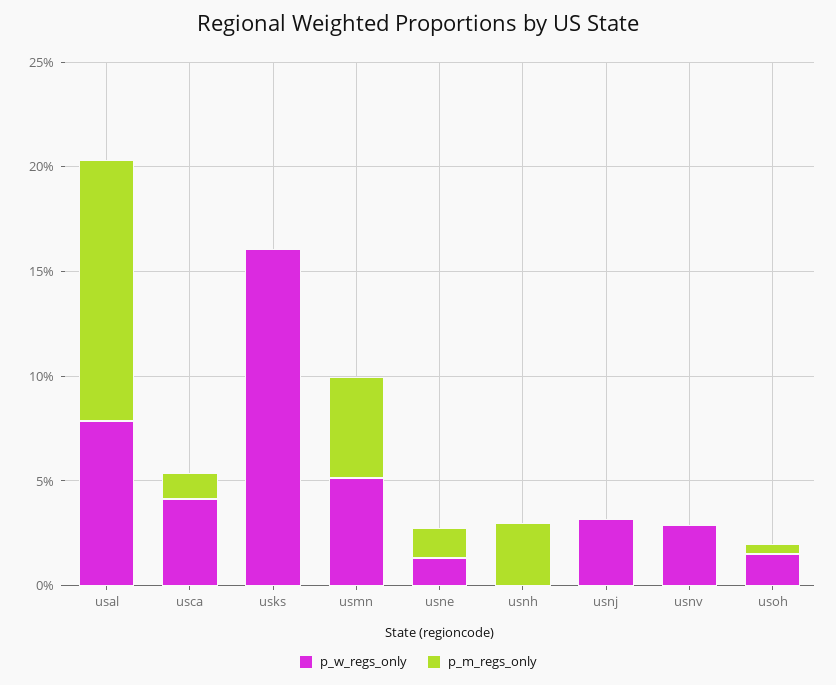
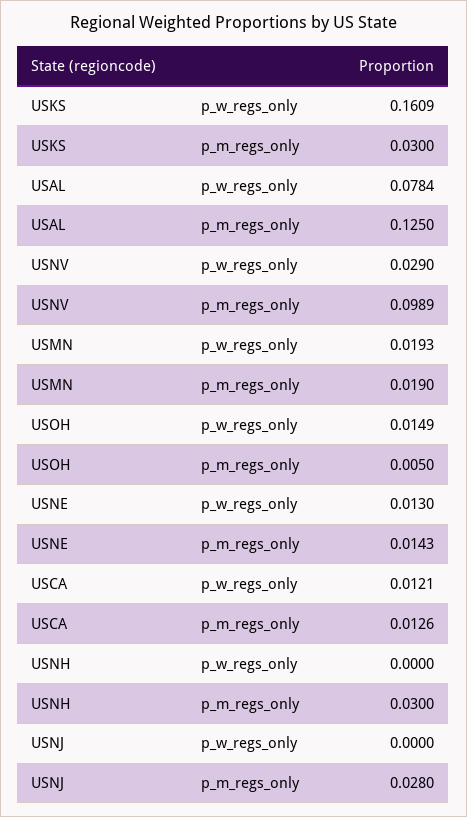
  {
    "p_w_regs_only": {
      "usal": 0.0784,
-     "usca": 0.04,
+     "usca": 0.0121,
      "usks": 0.1609,
-     "usmn": 0.05,
+     "usmn": 0.0193,
      "usne": 0.013,
      "usnh": 0,
-     "usnj": 0.03,
+     "usnj": 0,
      "usnv": 0.029,
      "usoh": 0.0149
    },
    "p_m_regs_only": {
      "usal": 0.125,
      "usca": 0.0126,
-     "usks": 0,
+     "usks": 0.03,
-     "usmn": 0.05,
+     "usmn": 0.019,
      "usne": 0.0143,
      "usnh": 0.03,
-     "usnj": 0,
+     "usnj": 0.028,
-     "usnv": 0,
+     "usnv": 0.0989,
      "usoh": 0.005
    }
  }

